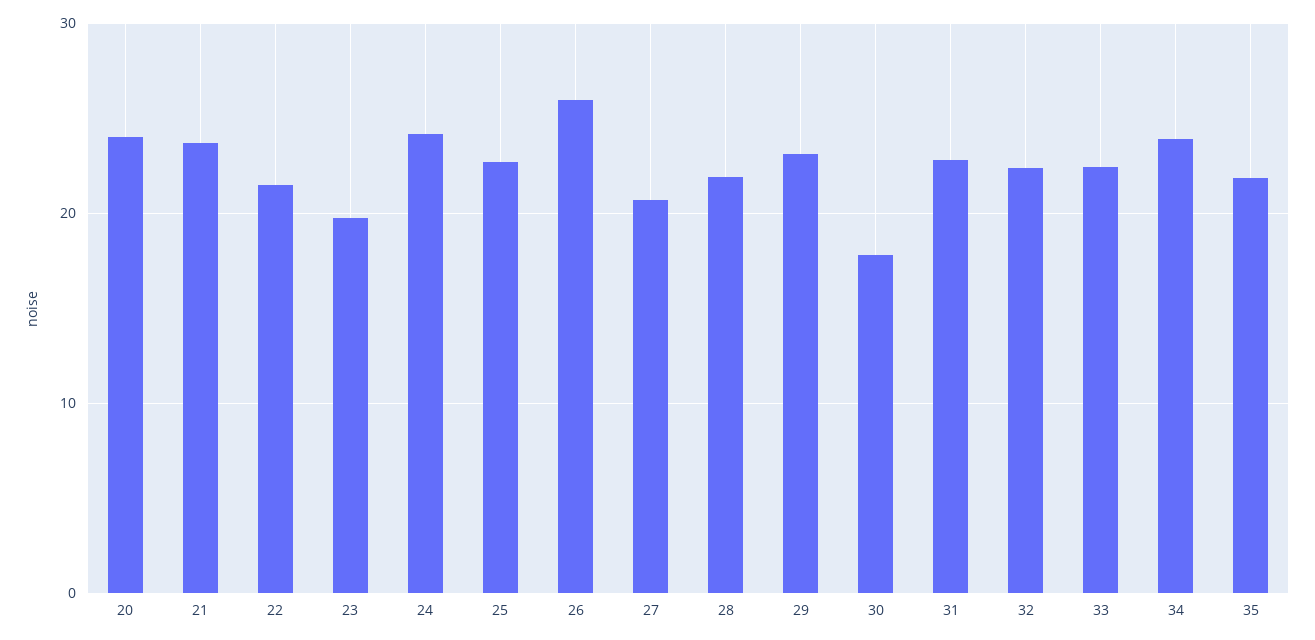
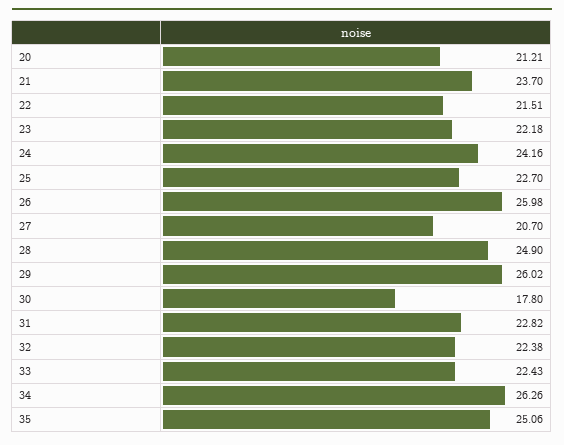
  {
-   "20": 24,
+   "20": 21.21,
    "21": 23.7,
    "22": 21.51,
-   "23": 20,
+   "23": 22.18,
    "24": 24.16,
    "25": 22.7,
    "26": 25.98,
    "27": 20.7,
-   "28": 22,
+   "28": 24.9,
-   "29": 23,
+   "29": 26.02,
    "30": 17.8,
    "31": 22.82,
    "32": 22.38,
    "33": 22.43,
-   "34": 24,
+   "34": 26.26,
-   "35": 22
+   "35": 25.06
  }

